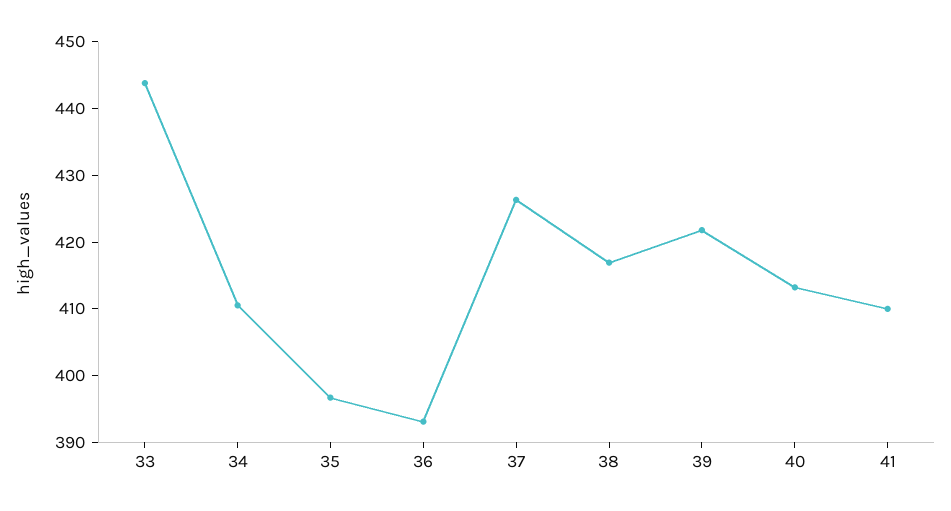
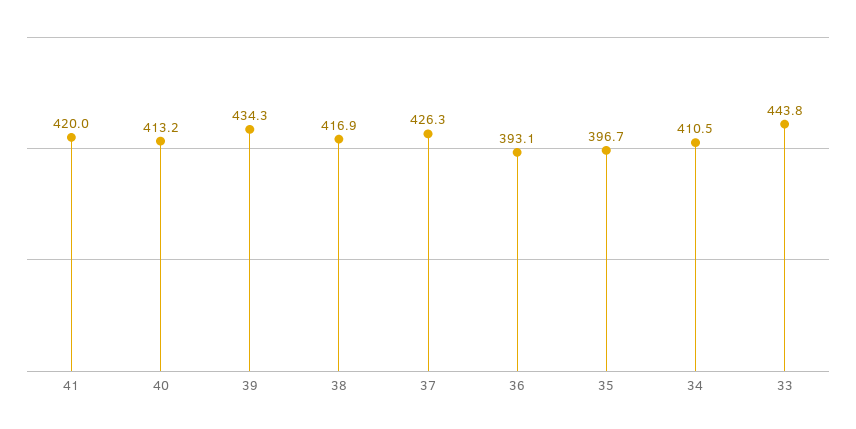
  {
    "33": 443.8,
    "34": 410.5,
    "35": 396.7,
    "36": 393.1,
    "37": 426.3,
    "38": 416.9,
-   "39": 422,
+   "39": 434.3,
    "40": 413.2,
-   "41": 410
+   "41": 420
  }

